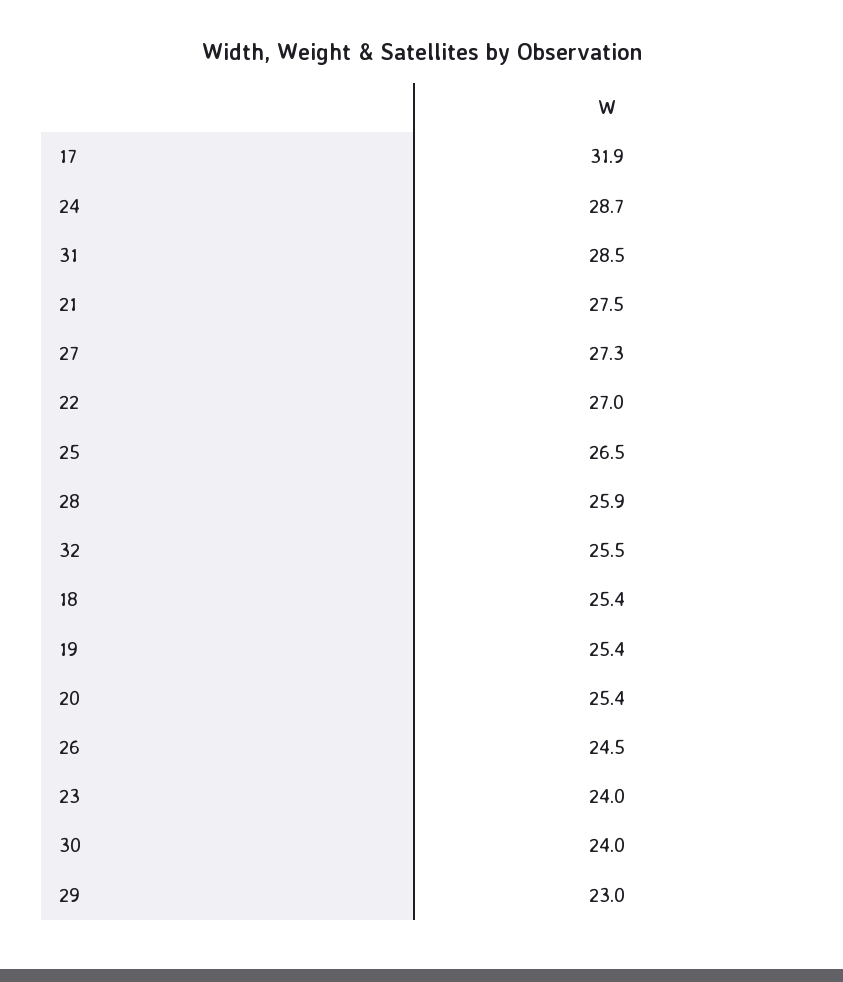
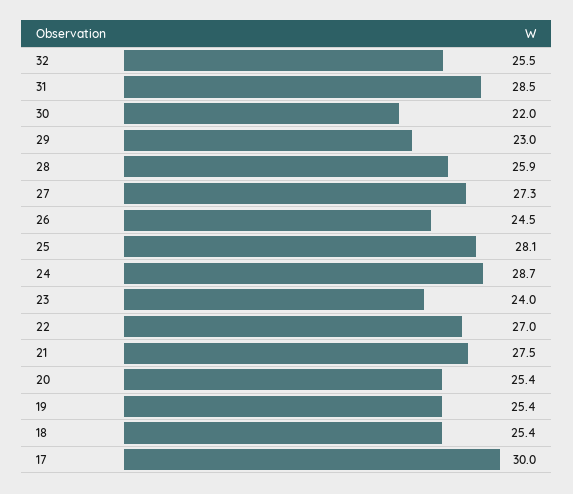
  {
-   "17": 31.9,
+   "17": 30,
    "24": 28.7,
    "31": 28.5,
    "21": 27.5,
    "27": 27.3,
    "22": 27,
-   "25": 26.5,
+   "25": 28.1,
    "28": 25.9,
    "32": 25.5,
    "18": 25.4,
    "19": 25.4,
    "20": 25.4,
    "26": 24.5,
    "23": 24,
-   "30": 24,
+   "30": 22,
    "29": 23
  }

